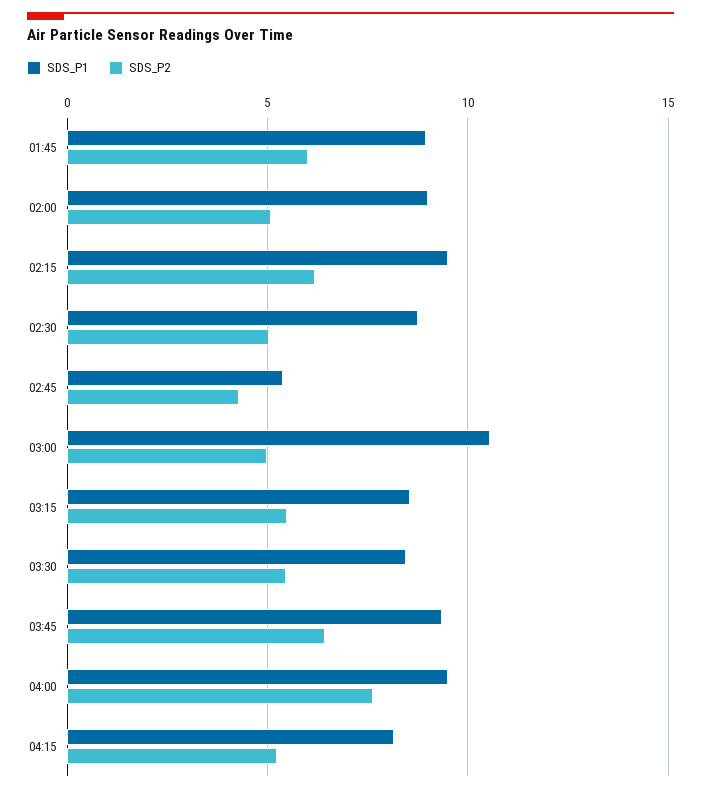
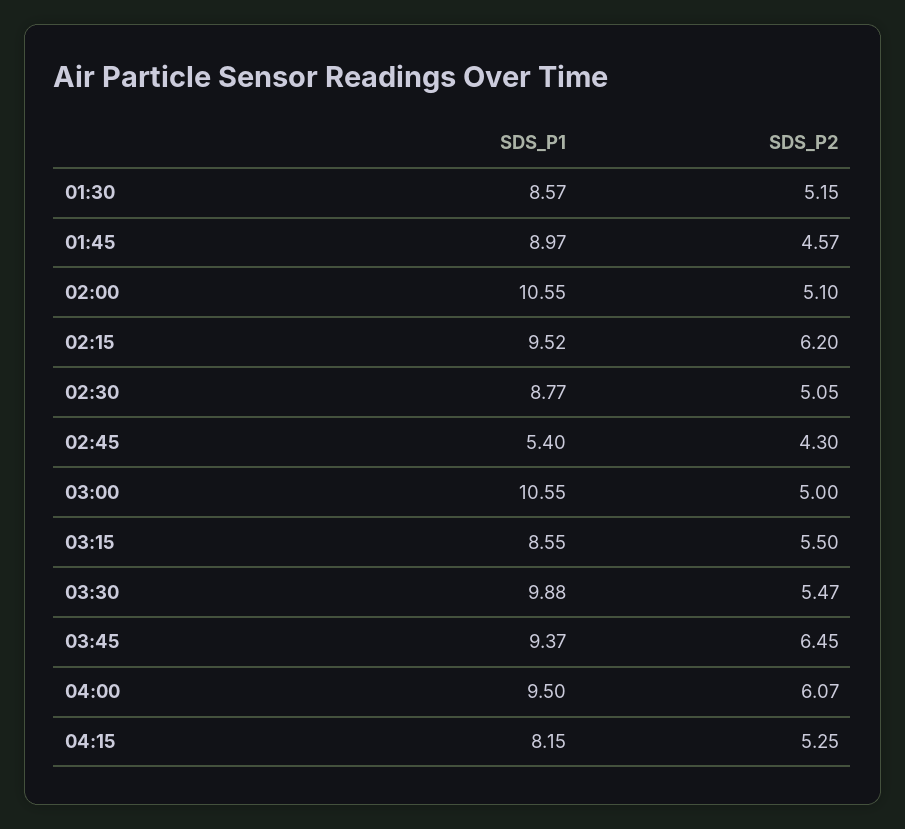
  {
    "SDS_P1": {
      "01:45": 8.97,
-     "02:00": 9,
+     "02:00": 10.55,
      "02:15": 9.52,
      "02:30": 8.77,
      "02:45": 5.4,
      "03:00": 10.55,
      "03:15": 8.55,
-     "03:30": 8.5,
+     "03:30": 9.88,
      "03:45": 9.37,
      "04:00": 9.5,
-     "04:15": 8.15
+     "04:15": 8.15,
+     "01:30": 8.57
    },
    "SDS_P2": {
-     "01:45": 6,
+     "01:45": 4.57,
      "02:00": 5.1,
      "02:15": 6.2,
      "02:30": 5.05,
      "02:45": 4.3,
      "03:00": 5,
      "03:15": 5.5,
      "03:30": 5.47,
      "03:45": 6.45,
-     "04:00": 7.5,
+     "04:00": 6.07,
-     "04:15": 5.25
+     "04:15": 5.25,
+     "01:30": 5.15
    }
  }

